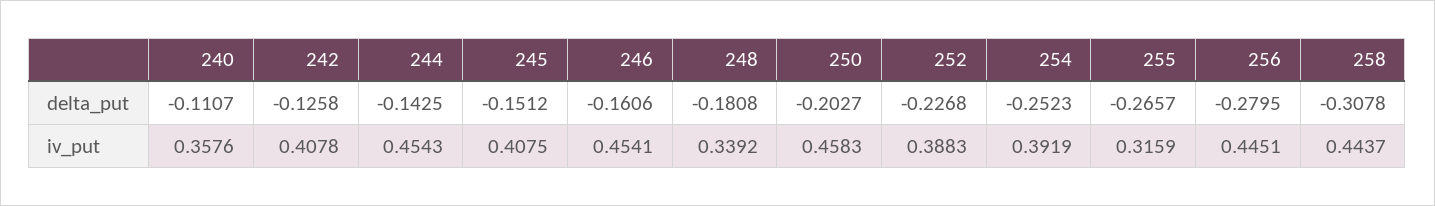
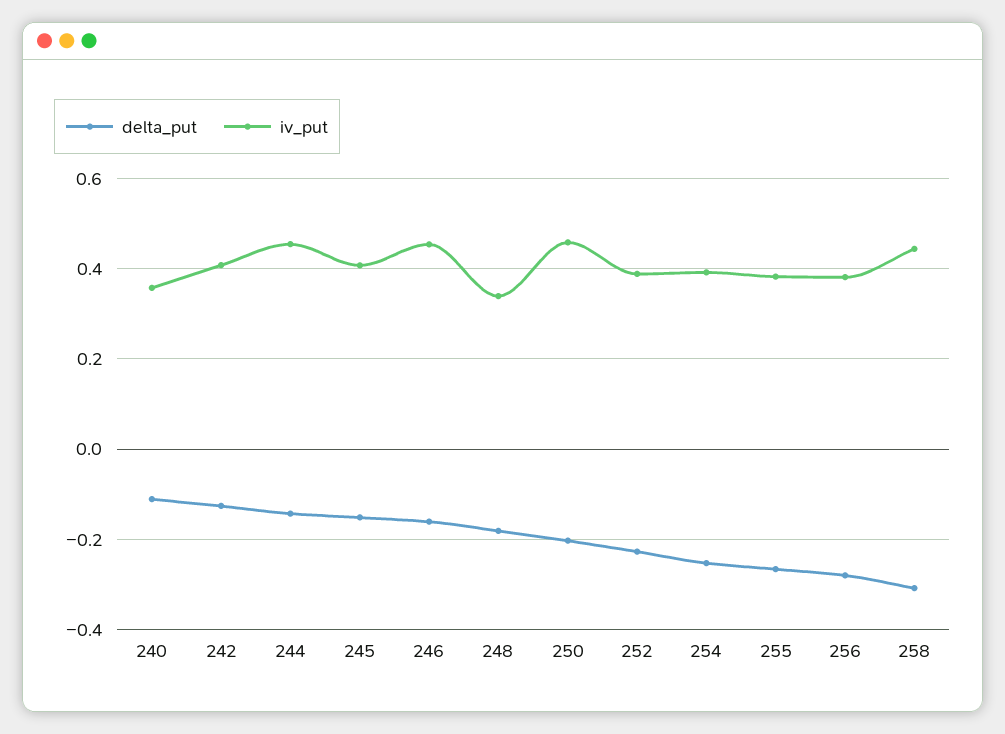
  {
    "delta_put": {
      "240": -0.1107,
      "242": -0.1258,
      "244": -0.1425,
      "245": -0.1512,
      "246": -0.1606,
      "248": -0.1808,
      "250": -0.2027,
      "252": -0.2268,
      "254": -0.2523,
      "255": -0.2657,
      "256": -0.2795,
      "258": -0.3078
    },
    "iv_put": {
      "240": 0.3576,
      "242": 0.4078,
      "244": 0.4543,
      "245": 0.4075,
      "246": 0.4541,
      "248": 0.3392,
      "250": 0.4583,
      "252": 0.3883,
      "254": 0.3919,
-     "255": 0.3159,
+     "255": 0.38,
-     "256": 0.4451,
+     "256": 0.38,
      "258": 0.4437
    }
  }

